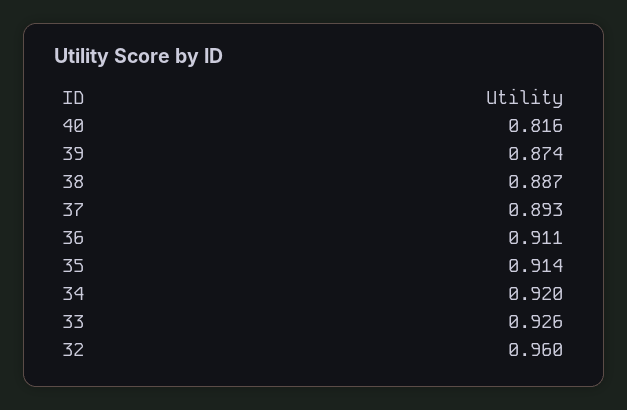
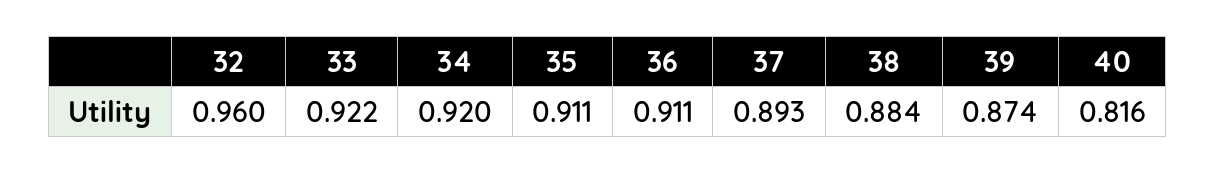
  {
    "40": 0.816,
    "39": 0.874,
-   "38": 0.887,
+   "38": 0.884,
    "37": 0.893,
    "36": 0.911,
-   "35": 0.914,
+   "35": 0.911,
    "34": 0.92,
-   "33": 0.926,
+   "33": 0.922,
    "32": 0.96
  }

